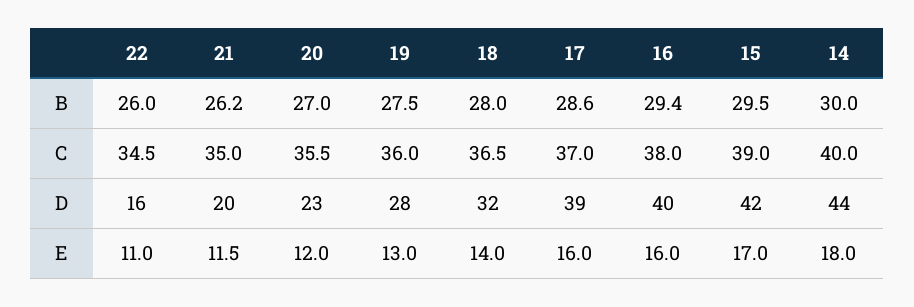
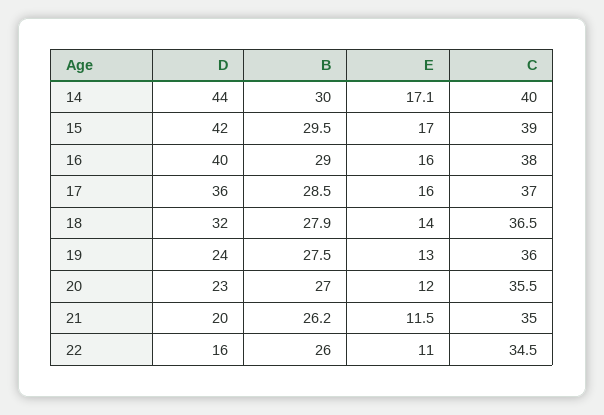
  {
    "22": {
      "B": 26,
      "C": 34.5,
      "D": 16,
      "E": 11
    },
    "21": {
      "B": 26.2,
      "C": 35,
      "D": 20,
      "E": 11.5
    },
    "20": {
      "B": 27,
      "C": 35.5,
      "D": 23,
      "E": 12
    },
    "19": {
      "B": 27.5,
      "C": 36,
-     "D": 28,
+     "D": 24,
      "E": 13
    },
    "18": {
-     "B": 28,
+     "B": 27.9,
      "C": 36.5,
      "D": 32,
      "E": 14
    },
    "17": {
-     "B": 28.6,
+     "B": 28.5,
      "C": 37,
-     "D": 39,
+     "D": 36,
      "E": 16
    },
    "16": {
-     "B": 29.4,
+     "B": 29,
      "C": 38,
      "D": 40,
      "E": 16
    },
    "15": {
      "B": 29.5,
      "C": 39,
      "D": 42,
      "E": 17
    },
    "14": {
      "B": 30,
      "C": 40,
      "D": 44,
-     "E": 18
+     "E": 17.1
    }
  }

